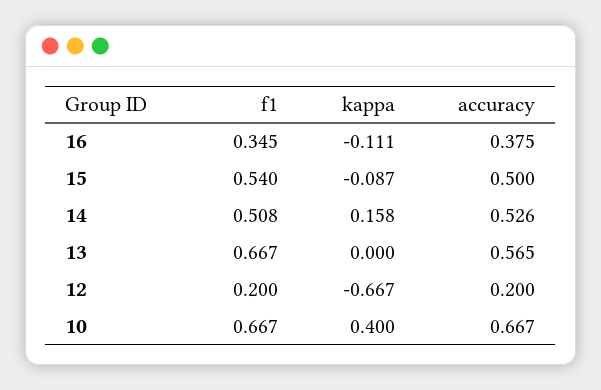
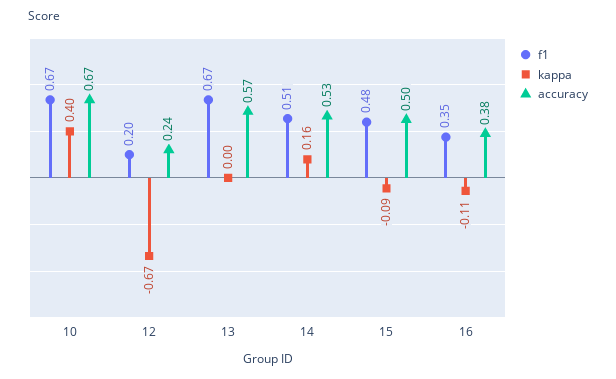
  {
    "f1": {
      "16": 0.345,
-     "15": 0.54,
+     "15": 0.48,
      "14": 0.508,
      "13": 0.667,
      "12": 0.2,
      "10": 0.667
    },
    "kappa": {
      "16": -0.111,
      "15": -0.087,
      "14": 0.158,
      "13": 0,
      "12": -0.667,
      "10": 0.4
    },
    "accuracy": {
      "16": 0.375,
      "15": 0.5,
      "14": 0.526,
      "13": 0.565,
-     "12": 0.2,
+     "12": 0.24,
      "10": 0.667
    }
  }

